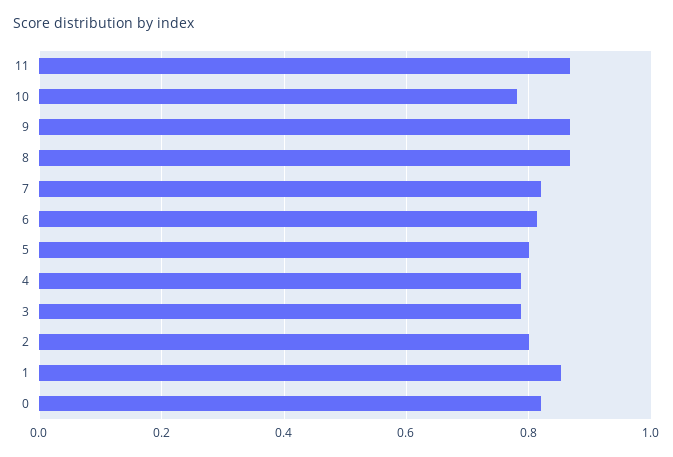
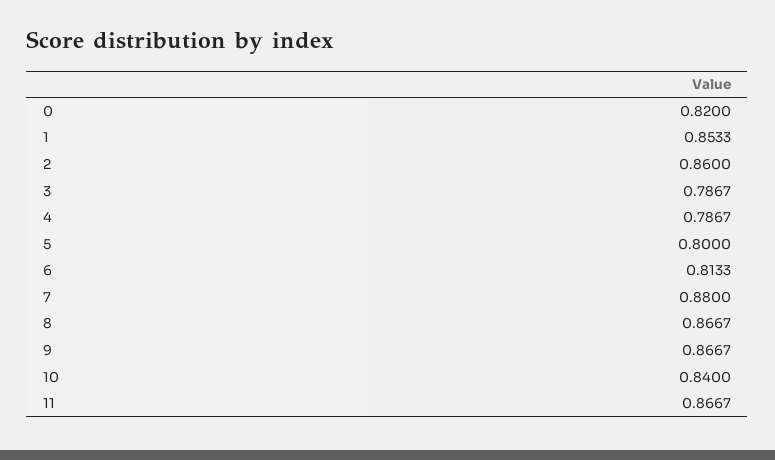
  {
    "11": 0.8667,
-   "10": 0.78,
+   "10": 0.84,
    "9": 0.8667,
    "8": 0.8667,
-   "7": 0.82,
+   "7": 0.88,
    "6": 0.8133,
    "5": 0.8,
    "4": 0.7867,
    "3": 0.7867,
-   "2": 0.8,
+   "2": 0.86,
    "1": 0.8533,
    "0": 0.82
  }

